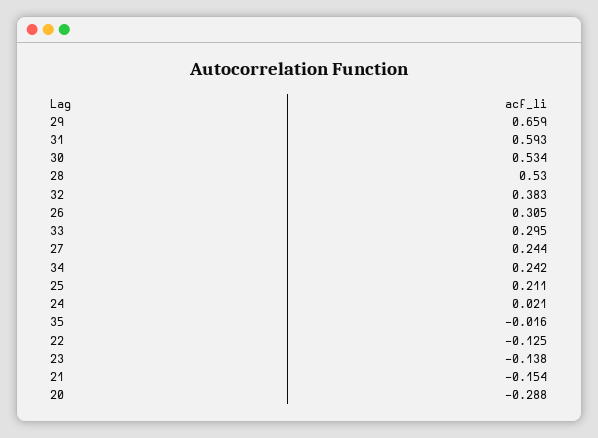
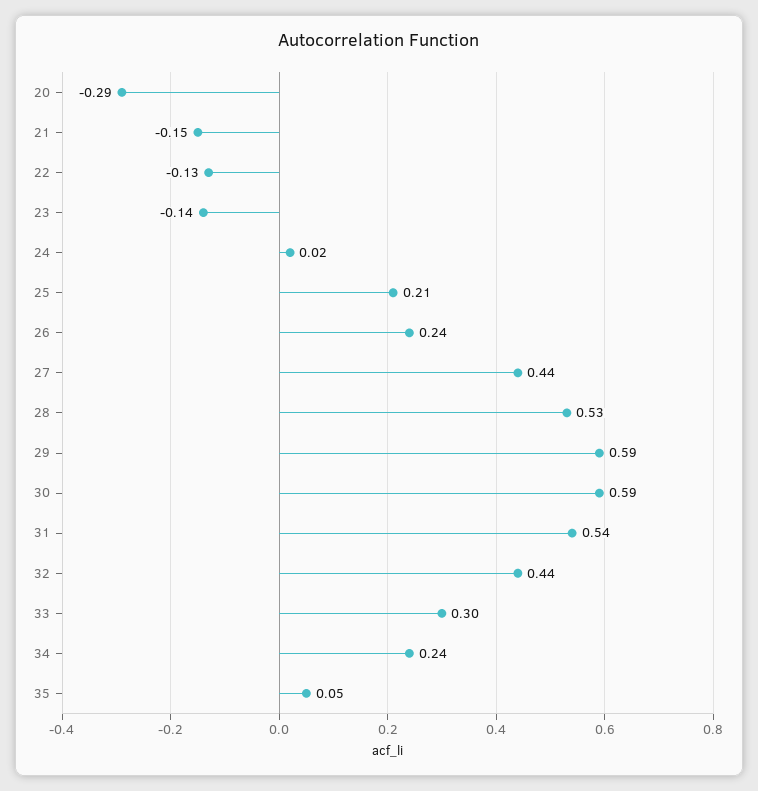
  {
-   "29": 0.659,
+   "29": 0.59,
-   "31": 0.593,
+   "31": 0.54,
-   "30": 0.534,
+   "30": 0.59,
    "28": 0.53,
-   "32": 0.383,
+   "32": 0.44,
-   "26": 0.305,
+   "26": 0.24,
    "33": 0.295,
-   "27": 0.244,
+   "27": 0.44,
    "34": 0.242,
    "25": 0.211,
    "24": 0.021,
-   "35": -0.016,
+   "35": 0.05,
    "22": -0.125,
    "23": -0.138,
    "21": -0.154,
    "20": -0.288
  }

